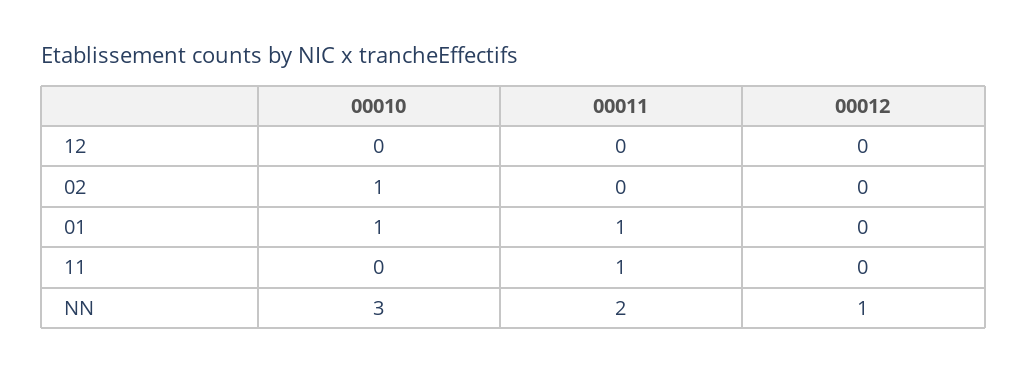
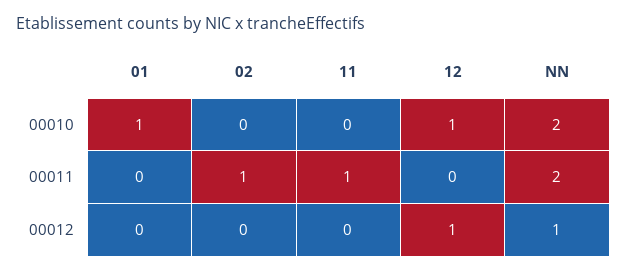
  {
    "00010": {
-     "12": 0,
+     "12": 1,
-     "02": 1,
+     "02": 0,
      "01": 1,
      "11": 0,
-     "NN": 3
+     "NN": 2
    },
    "00011": {
      "12": 0,
-     "02": 0,
+     "02": 1,
-     "01": 1,
+     "01": 0,
      "11": 1,
      "NN": 2
    },
    "00012": {
-     "12": 0,
+     "12": 1,
      "02": 0,
      "01": 0,
      "11": 0,
      "NN": 1
    }
  }

